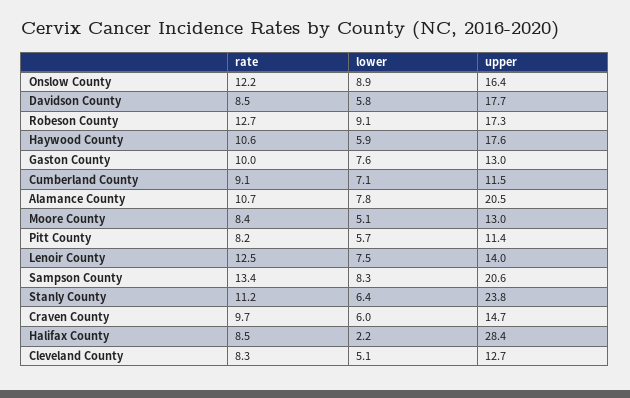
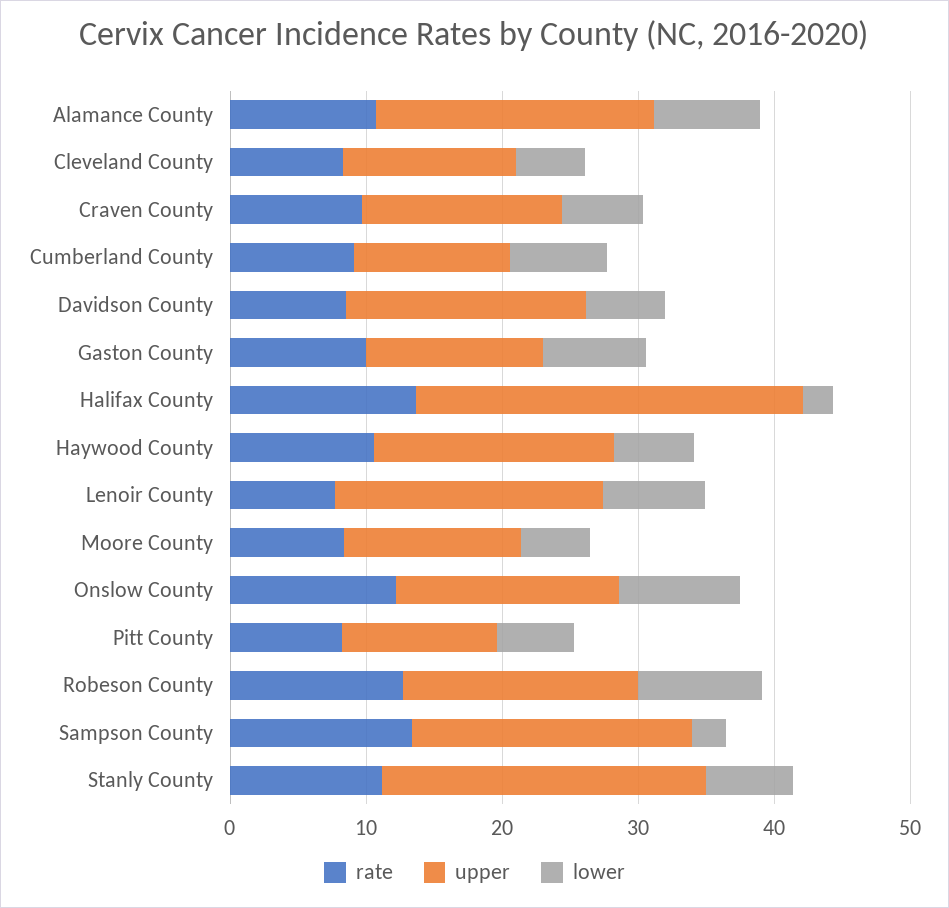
  {
    "rate": {
      "Onslow County": 12.2,
      "Davidson County": 8.5,
      "Robeson County": 12.7,
      "Haywood County": 10.6,
      "Gaston County": 10,
      "Cumberland County": 9.1,
      "Alamance County": 10.7,
      "Moore County": 8.4,
      "Pitt County": 8.2,
-     "Lenoir County": 12.5,
+     "Lenoir County": 8,
      "Sampson County": 13.4,
      "Stanly County": 11.2,
      "Craven County": 9.7,
-     "Halifax County": 8.5,
+     "Halifax County": 14,
      "Cleveland County": 8.3
    },
    "lower": {
      "Onslow County": 8.9,
      "Davidson County": 5.8,
      "Robeson County": 9.1,
      "Haywood County": 5.9,
      "Gaston County": 7.6,
      "Cumberland County": 7.1,
      "Alamance County": 7.8,
      "Moore County": 5.1,
      "Pitt County": 5.7,
      "Lenoir County": 7.5,
-     "Sampson County": 8.3,
+     "Sampson County": 2,
      "Stanly County": 6.4,
      "Craven County": 6,
      "Halifax County": 2.2,
      "Cleveland County": 5.1
    },
    "upper": {
      "Onslow County": 16.4,
      "Davidson County": 17.7,
      "Robeson County": 17.3,
      "Haywood County": 17.6,
      "Gaston County": 13,
      "Cumberland County": 11.5,
      "Alamance County": 20.5,
      "Moore County": 13,
      "Pitt County": 11.4,
-     "Lenoir County": 14,
+     "Lenoir County": 20,
      "Sampson County": 20.6,
      "Stanly County": 23.8,
      "Craven County": 14.7,
      "Halifax County": 28.4,
      "Cleveland County": 12.7
    }
  }

